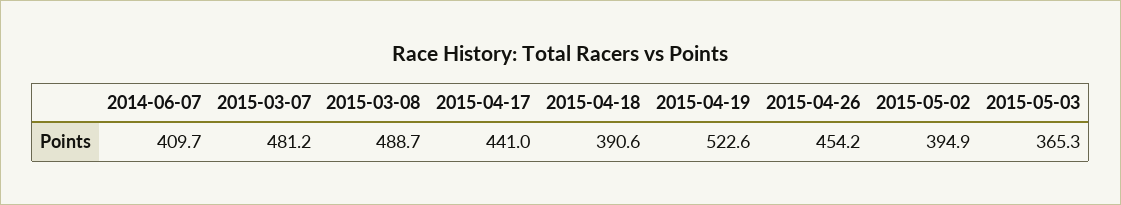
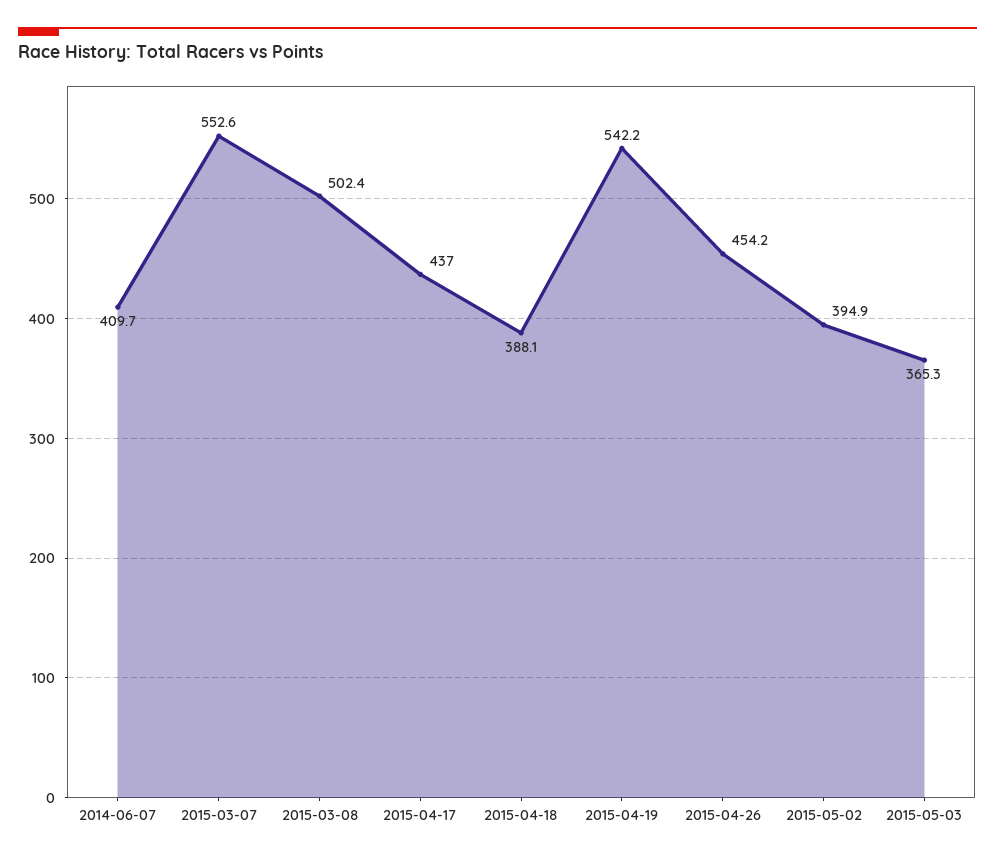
  {
    "2014-06-07": 409.7,
-   "2015-03-07": 481.2,
+   "2015-03-07": 552.6,
-   "2015-03-08": 488.7,
+   "2015-03-08": 502.4,
-   "2015-04-17": 441,
+   "2015-04-17": 437,
-   "2015-04-18": 390.6,
+   "2015-04-18": 388.1,
-   "2015-04-19": 522.6,
+   "2015-04-19": 542.2,
    "2015-04-26": 454.2,
    "2015-05-02": 394.9,
    "2015-05-03": 365.3
  }

